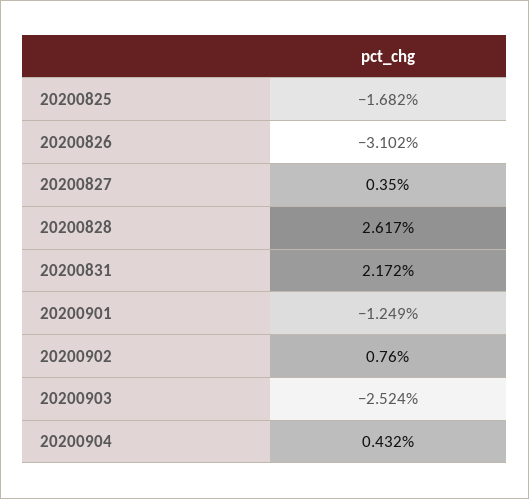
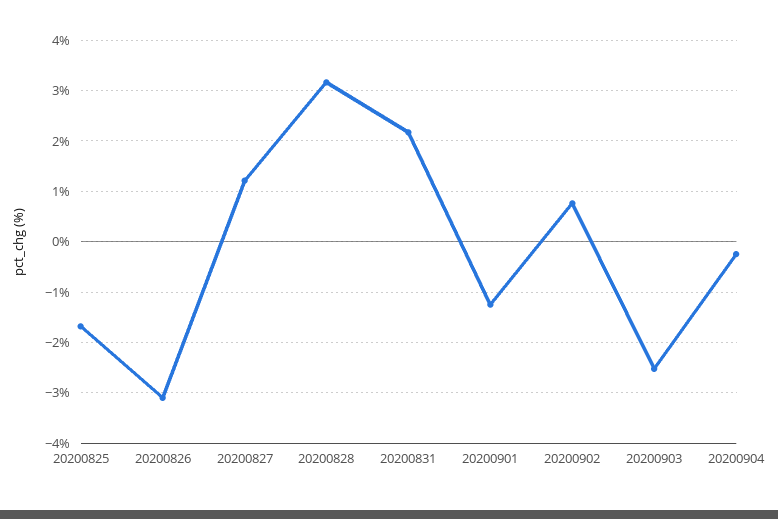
  {
    "20200825": -1.682,
    "20200826": -3.102,
-   "20200827": 0.35,
+   "20200827": 1.2,
-   "20200828": 2.617,
+   "20200828": 3.2,
    "20200831": 2.172,
    "20200901": -1.249,
    "20200902": 0.76,
    "20200903": -2.524,
-   "20200904": 0.432
+   "20200904": -0.2
  }

